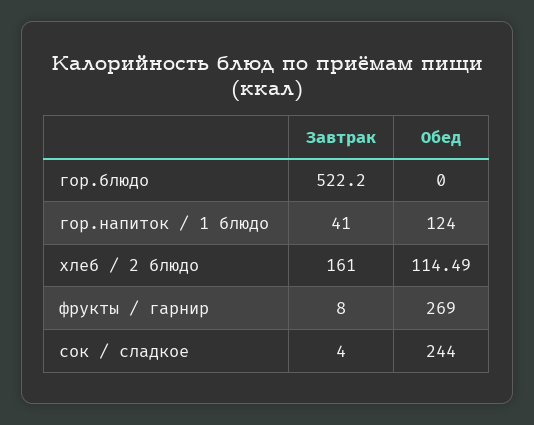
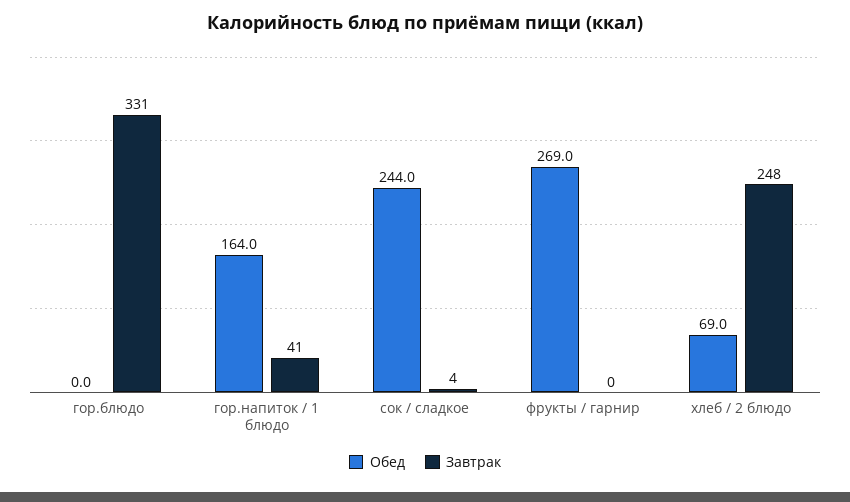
  {
    "Завтрак": {
-     "гор.блюдо": 522.2,
+     "гор.блюдо": 331,
      "гор.напиток / 1 блюдо": 41,
-     "хлеб / 2 блюдо": 161,
+     "хлеб / 2 блюдо": 248,
-     "фрукты / гарнир": 8,
+     "фрукты / гарнир": 0,
      "сок / сладкое": 4
    },
    "Обед": {
      "гор.блюдо": 0,
-     "гор.напиток / 1 блюдо": 124,
+     "гор.напиток / 1 блюдо": 164,
-     "хлеб / 2 блюдо": 114.49,
+     "хлеб / 2 блюдо": 69,
      "фрукты / гарнир": 269,
      "сок / сладкое": 244
    }
  }

